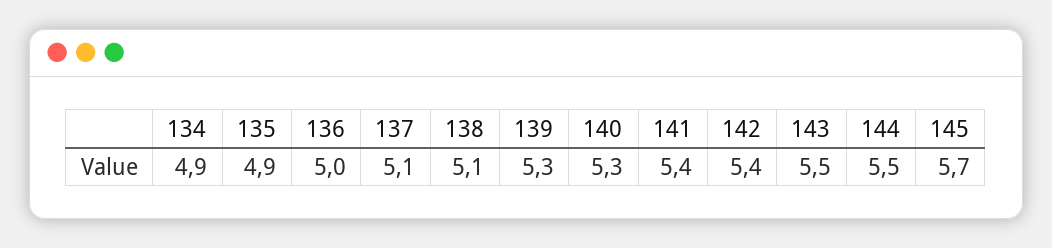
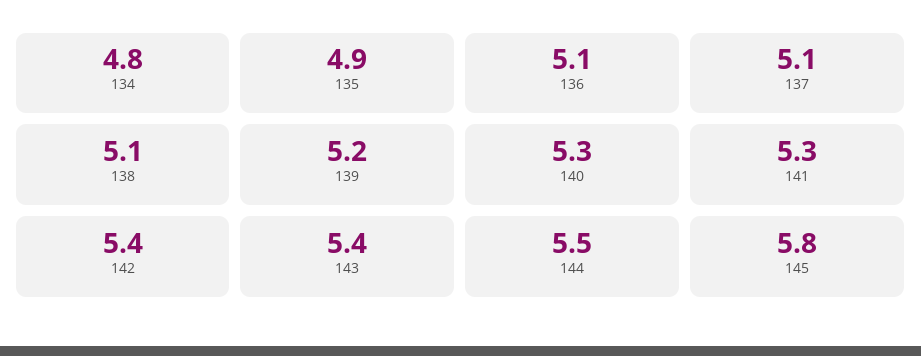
  {
-   "134": 4.9,
+   "134": 4.8,
    "135": 4.9,
-   "136": 5,
+   "136": 5.1,
    "137": 5.1,
    "138": 5.1,
-   "139": 5.3,
+   "139": 5.2,
    "140": 5.3,
-   "141": 5.4,
+   "141": 5.3,
    "142": 5.4,
-   "143": 5.5,
+   "143": 5.4,
    "144": 5.5,
-   "145": 5.7
+   "145": 5.8
  }

